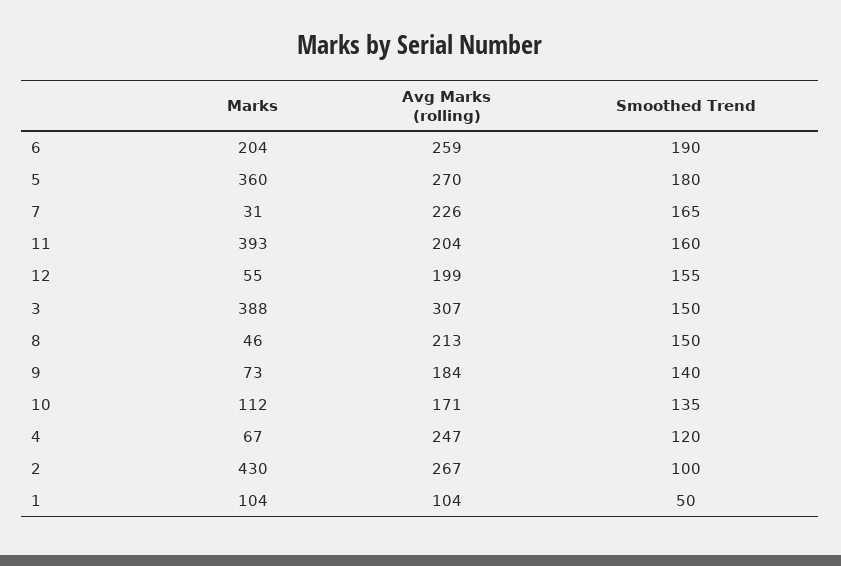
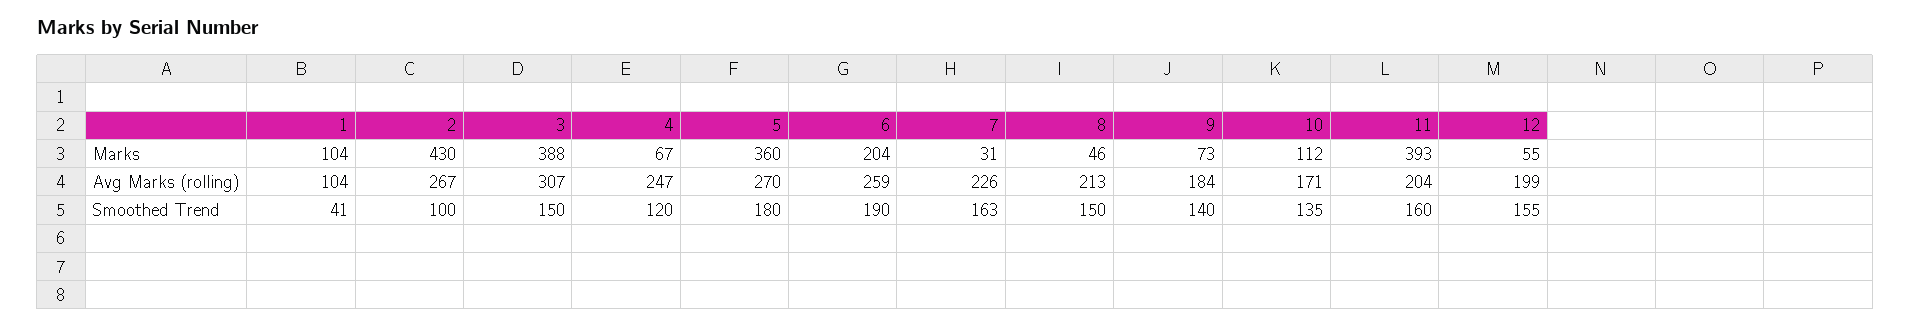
  {
    "Marks": {
      "6": 204,
      "5": 360,
      "7": 31,
      "11": 393,
      "12": 55,
      "3": 388,
      "8": 46,
      "9": 73,
      "10": 112,
      "4": 67,
      "2": 430,
      "1": 104
    },
    "Avg Marks (rolling)": {
      "6": 259,
      "5": 270,
      "7": 226,
      "11": 204,
      "12": 199,
      "3": 307,
      "8": 213,
      "9": 184,
      "10": 171,
      "4": 247,
      "2": 267,
      "1": 104
    },
    "Smoothed Trend": {
      "6": 190,
      "5": 180,
-     "7": 165,
+     "7": 163,
      "11": 160,
      "12": 155,
      "3": 150,
      "8": 150,
      "9": 140,
      "10": 135,
      "4": 120,
      "2": 100,
-     "1": 50
+     "1": 41
    }
  }

